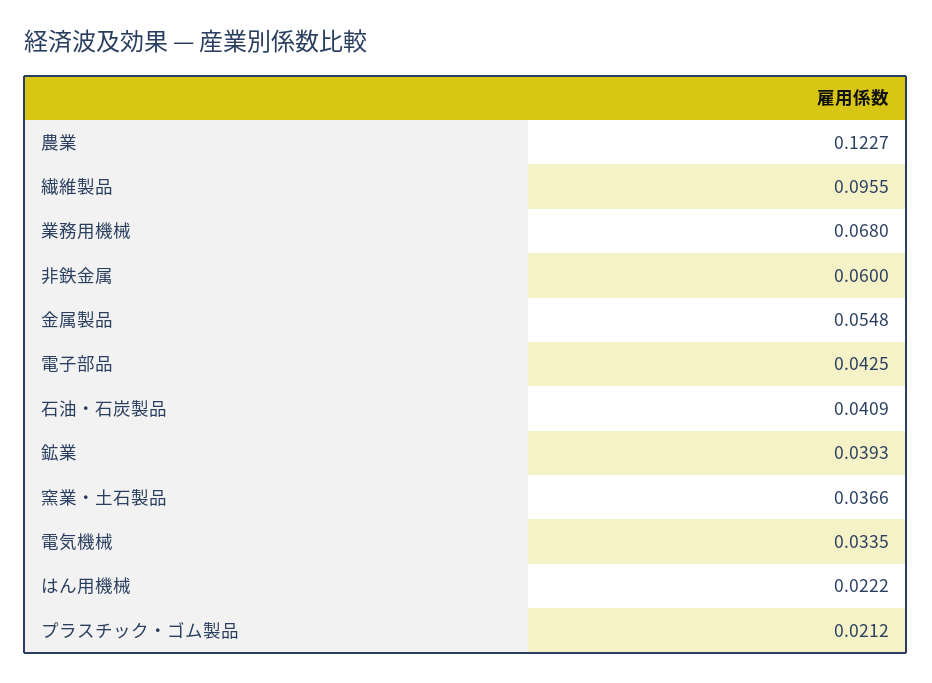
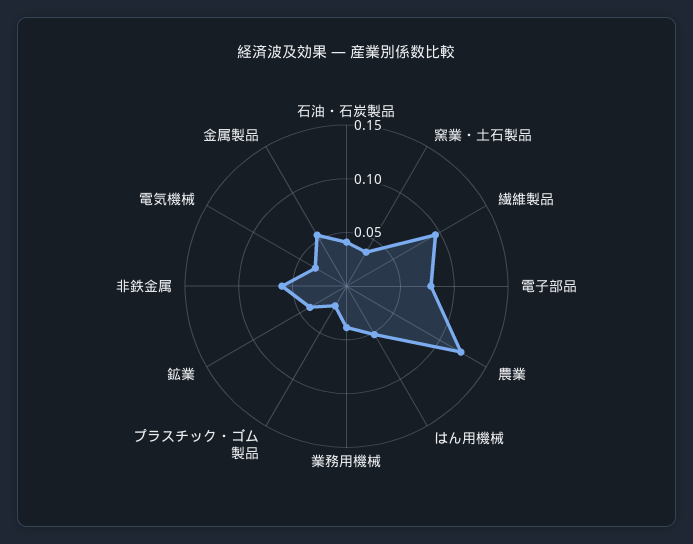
  {
    "農業": 0.1227,
    "繊維製品": 0.0955,
-   "業務用機械": 0.068,
+   "業務用機械": 0.04,
    "非鉄金属": 0.06,
    "金属製品": 0.0548,
-   "電子部品": 0.0425,
+   "電子部品": 0.08,
    "石油・石炭製品": 0.0409,
    "鉱業": 0.0393,
    "窯業・土石製品": 0.0366,
    "電気機械": 0.0335,
-   "はん用機械": 0.0222,
+   "はん用機械": 0.05,
    "プラスチック・ゴム製品": 0.0212
  }

